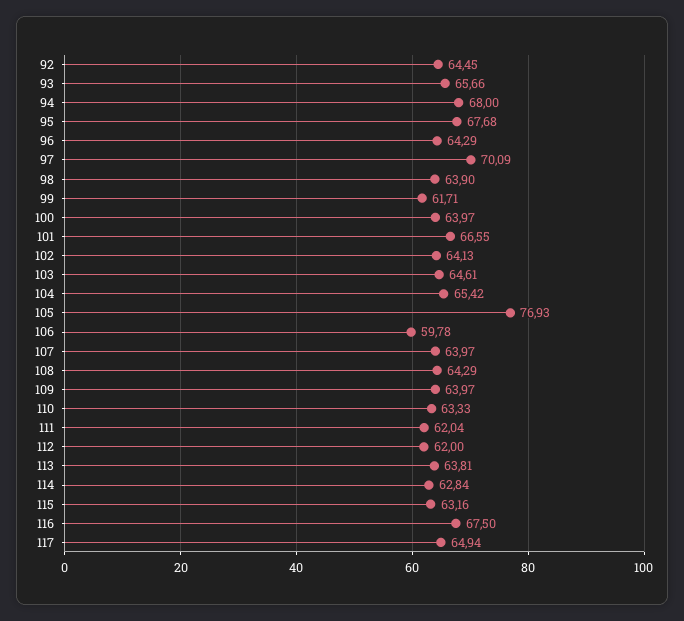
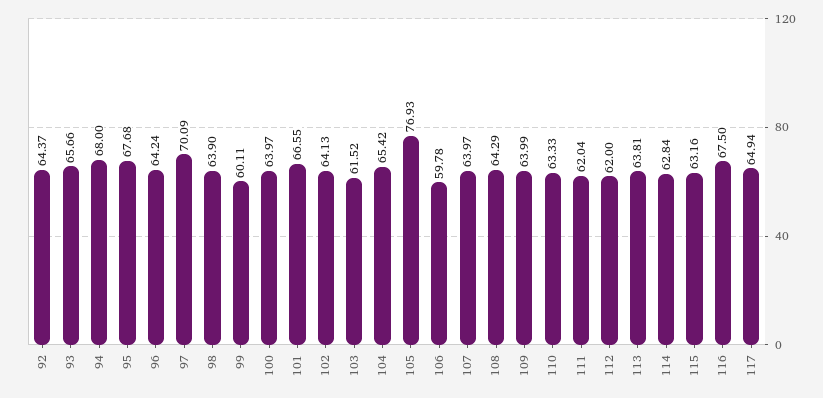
  {
-   "92": 64.45,
+   "92": 64.37,
    "93": 65.66,
    "94": 68,
    "95": 67.68,
-   "96": 64.29,
+   "96": 64.24,
    "97": 70.09,
    "98": 63.9,
-   "99": 61.71,
+   "99": 60.11,
    "100": 63.97,
    "101": 66.55,
    "102": 64.13,
-   "103": 64.61,
+   "103": 61.52,
    "104": 65.42,
    "105": 76.93,
    "106": 59.78,
    "107": 63.97,
    "108": 64.29,
-   "109": 63.97,
+   "109": 63.99,
    "110": 63.33,
    "111": 62.04,
    "112": 62,
    "113": 63.81,
    "114": 62.84,
    "115": 63.16,
    "116": 67.5,
    "117": 64.94
  }

